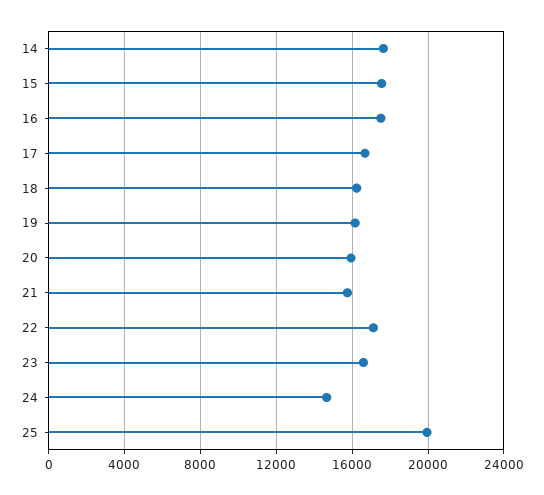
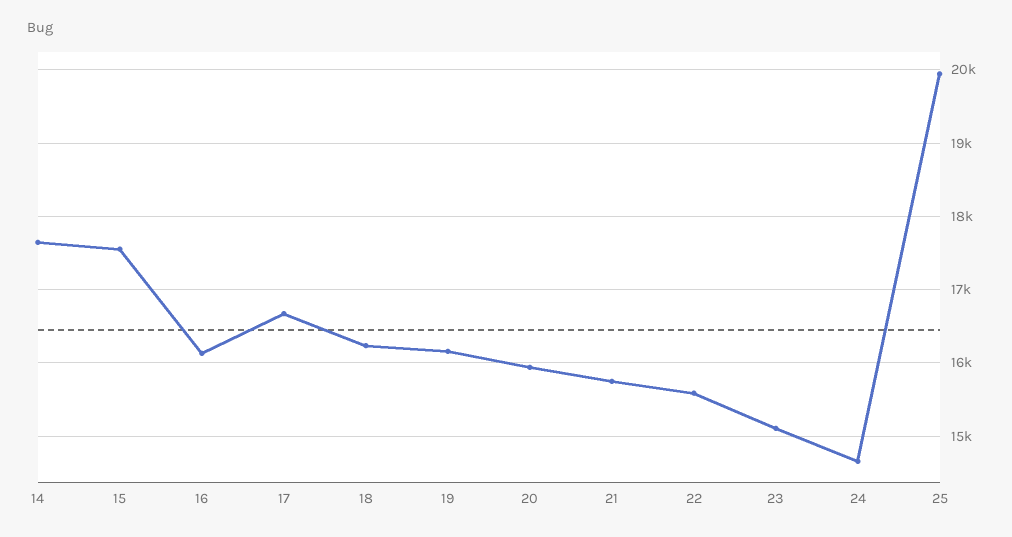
  {
    "14": 17600,
    "15": 17600,
-   "16": 17500,
+   "16": 16100,
    "17": 16700,
    "18": 16200,
    "19": 16200,
    "20": 15900,
    "21": 15700,
-   "22": 17000,
+   "22": 15600,
-   "23": 16500,
+   "23": 15100,
    "24": 14700,
    "25": 19900
  }

